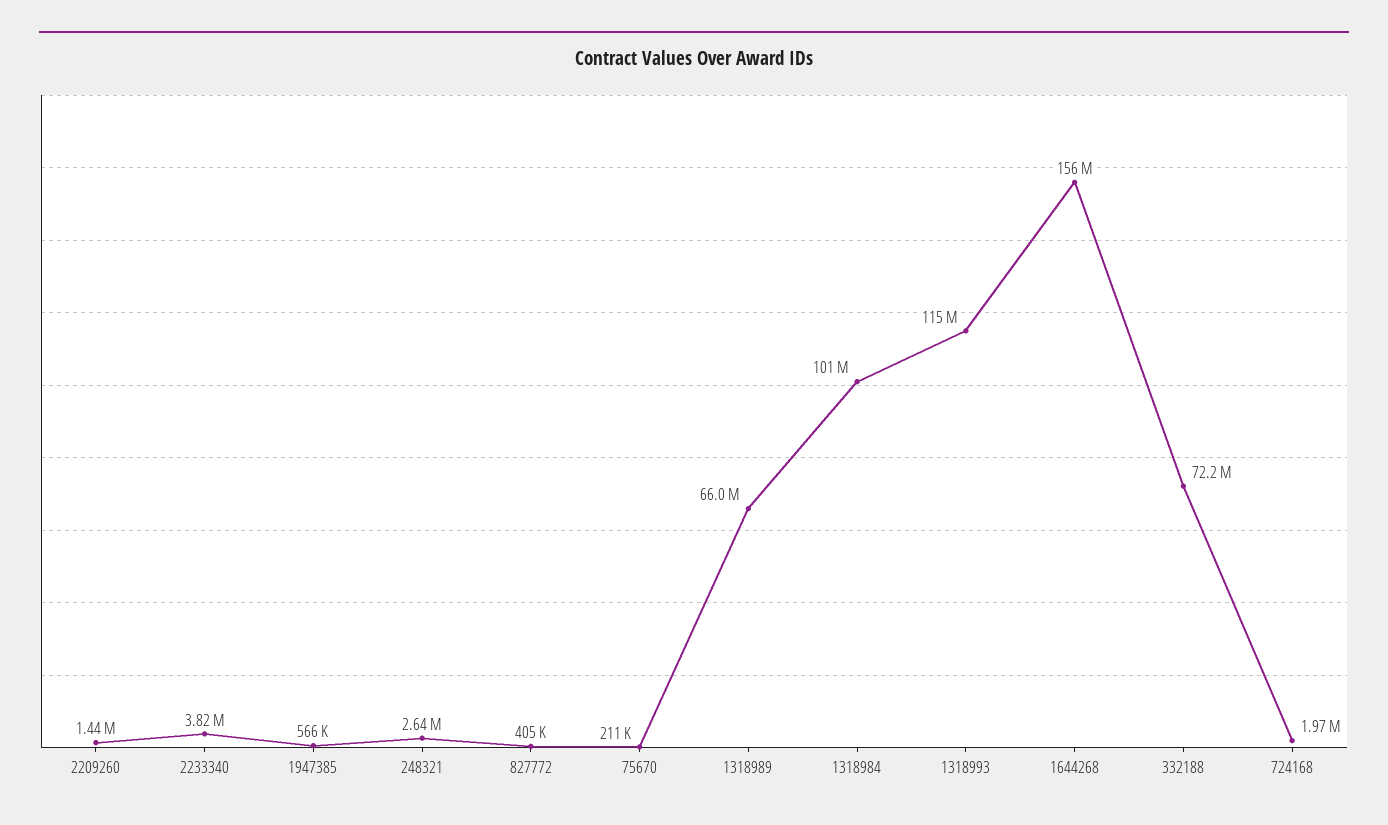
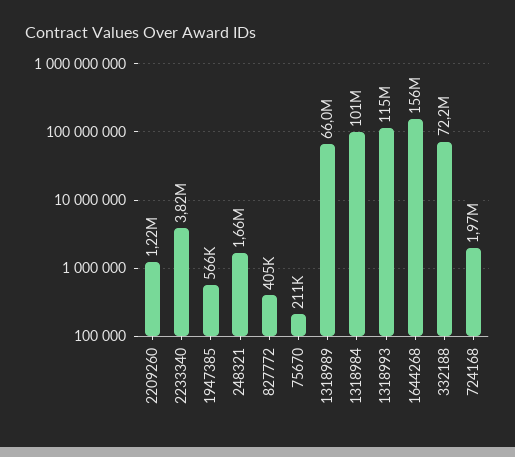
  {
-   "2209260": 1440000,
+   "2209260": 1220000,
    "2233340": 3820000,
    "1947385": 566000,
-   "248321": 2640000,
+   "248321": 1660000,
    "827772": 405000,
    "75670": 211000,
    "1318989": 66000000,
    "1318984": 101000000,
    "1318993": 115000000,
    "1644268": 156000000,
    "332188": 72200000,
    "724168": 1970000
  }

